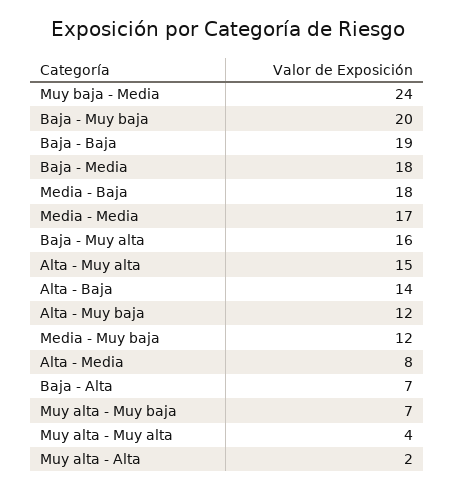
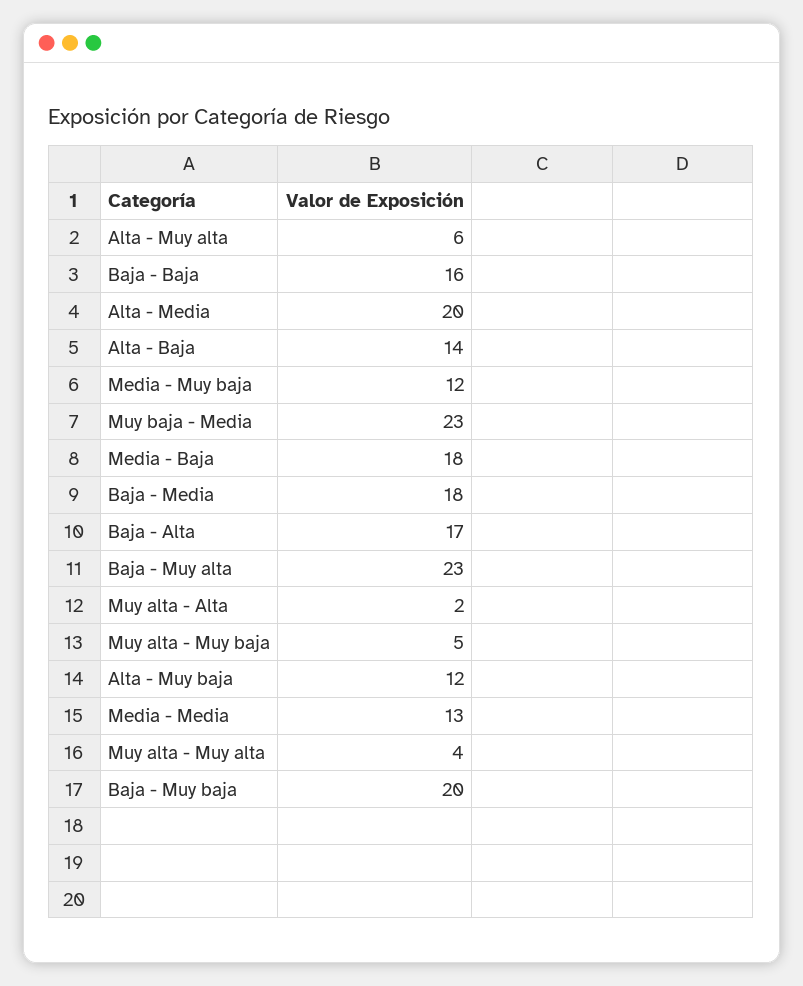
  {
-   "Muy baja - Media": 24,
+   "Muy baja - Media": 23,
    "Baja - Muy baja": 20,
-   "Baja - Baja": 19,
+   "Baja - Baja": 16,
    "Baja - Media": 18,
    "Media - Baja": 18,
-   "Media - Media": 17,
+   "Media - Media": 13,
-   "Baja - Muy alta": 16,
+   "Baja - Muy alta": 23,
-   "Alta - Muy alta": 15,
+   "Alta - Muy alta": 6,
    "Alta - Baja": 14,
    "Alta - Muy baja": 12,
    "Media - Muy baja": 12,
-   "Alta - Media": 8,
+   "Alta - Media": 20,
-   "Baja - Alta": 7,
+   "Baja - Alta": 17,
-   "Muy alta - Muy baja": 7,
+   "Muy alta - Muy baja": 5,
    "Muy alta - Muy alta": 4,
    "Muy alta - Alta": 2
  }

